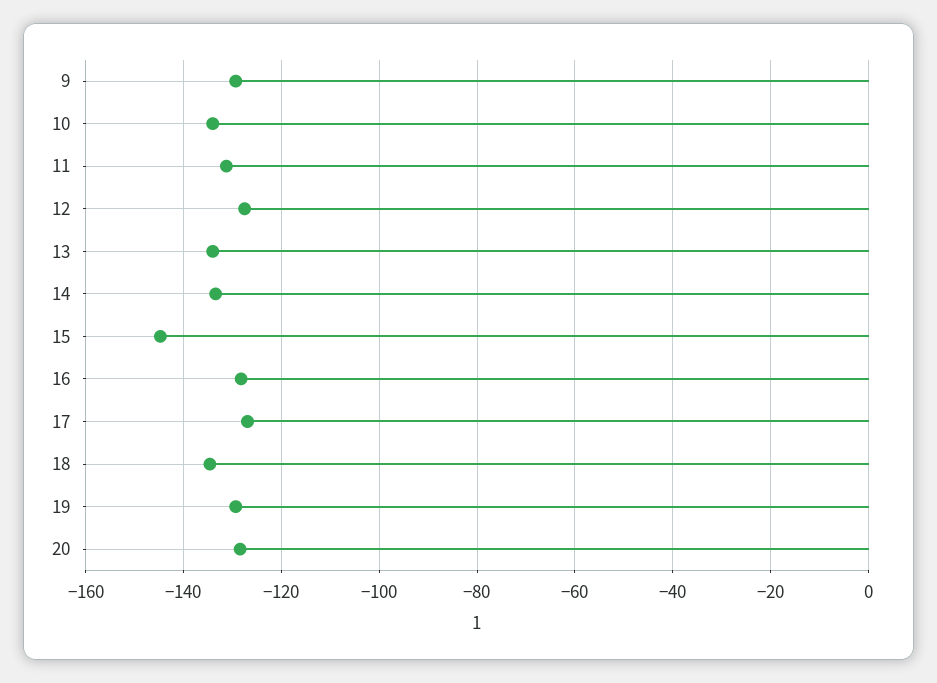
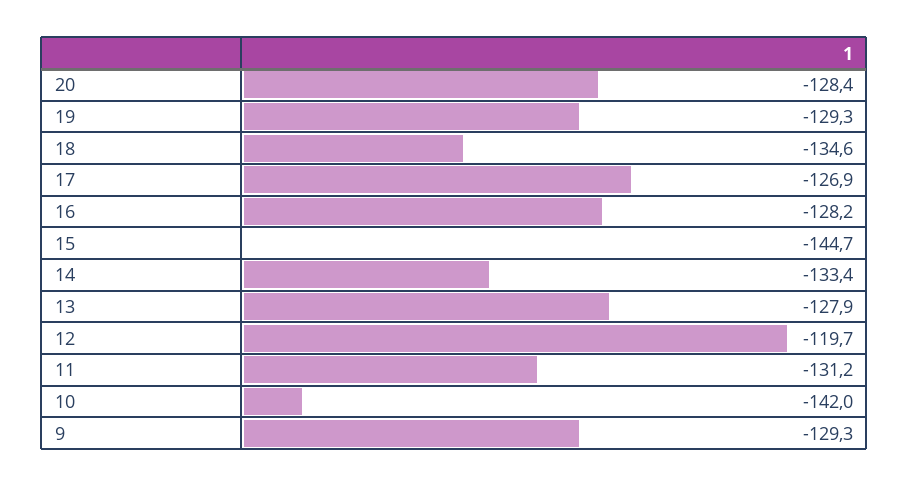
  {
    "9": -129.3,
-   "10": -134,
+   "10": -142,
    "11": -131.2,
-   "12": -128,
+   "12": -119.7,
-   "13": -134,
+   "13": -127.9,
    "14": -133.4,
    "15": -144.7,
    "16": -128.2,
    "17": -126.9,
    "18": -134.6,
    "19": -129.3,
    "20": -128.4
  }

